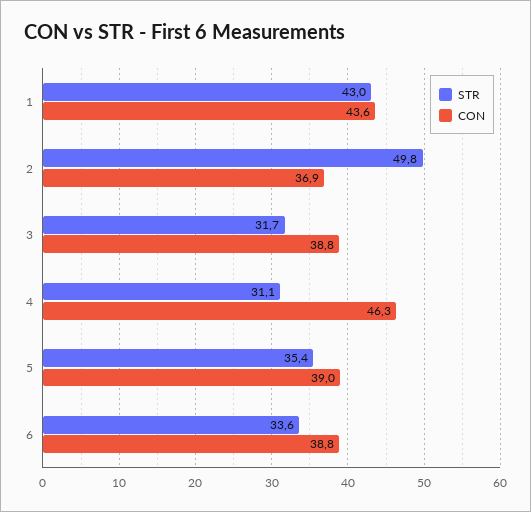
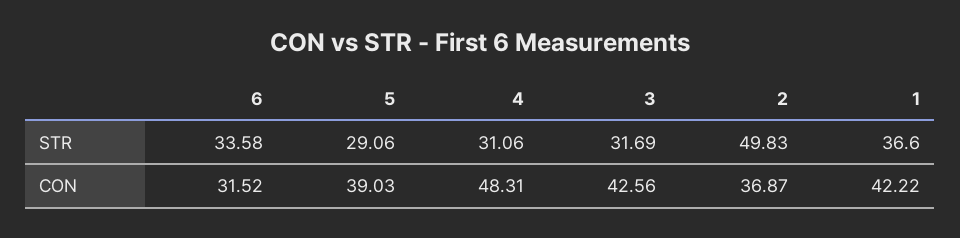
  {
    "STR": {
-     "1": 43,
+     "1": 36.6,
      "2": 49.83,
      "3": 31.69,
      "4": 31.06,
-     "5": 35.4,
+     "5": 29.06,
      "6": 33.58
    },
    "CON": {
-     "1": 43.6,
+     "1": 42.22,
      "2": 36.87,
-     "3": 38.8,
+     "3": 42.56,
-     "4": 46.3,
+     "4": 48.31,
      "5": 39.03,
-     "6": 38.8
+     "6": 31.52
    }
  }

